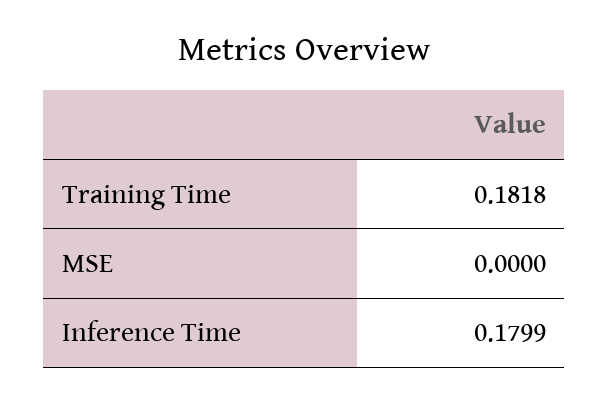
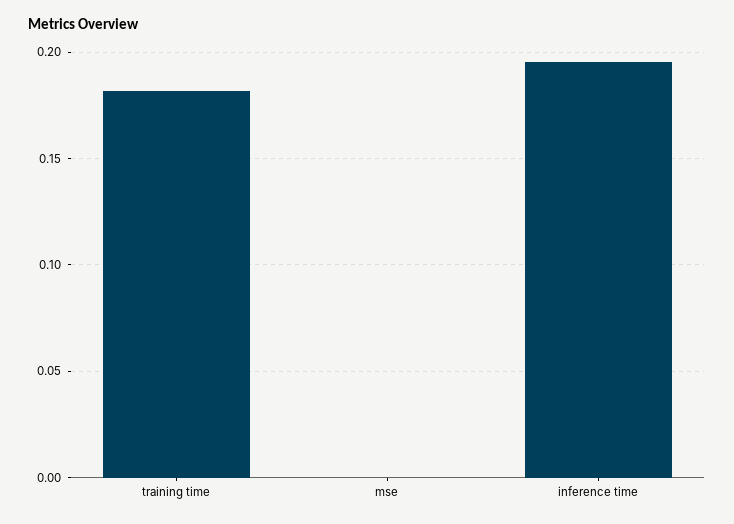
  {
    "Training Time": 0.1818,
    "MSE": 0,
-   "Inference Time": 0.1799
+   "Inference Time": 0.195
  }

